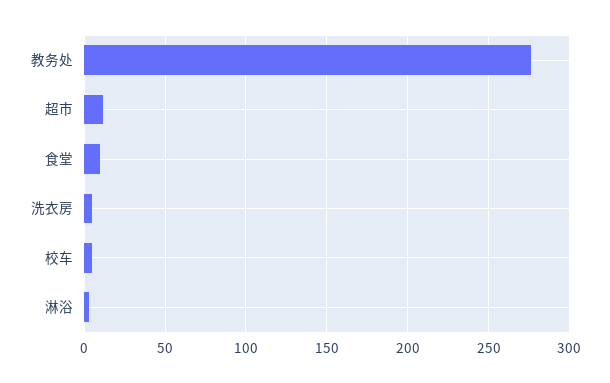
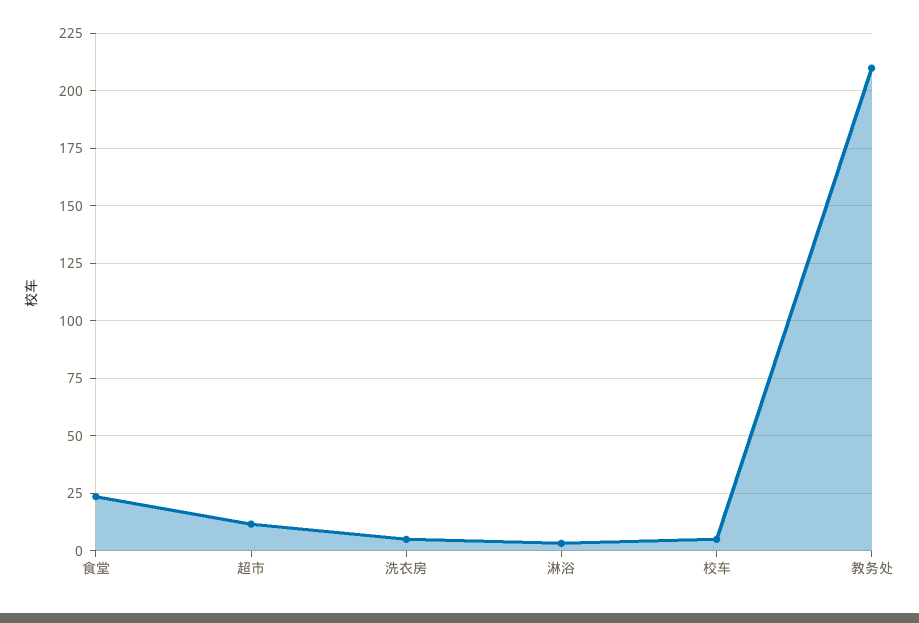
  {
-   "教务处": 275,
+   "教务处": 210,
    "超市": 10,
-   "食堂": 10,
+   "食堂": 25,
    "洗衣房": 5,
    "校车": 5,
    "淋浴": 5
  }

